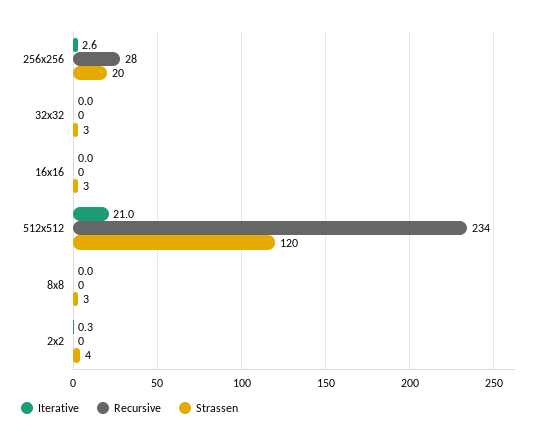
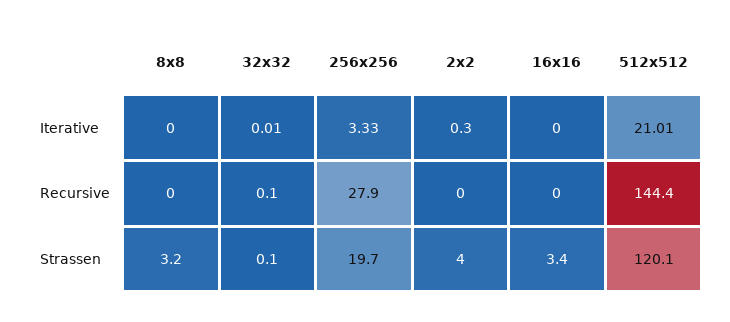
  {
    "Iterative": {
-     "256x256": 2.6,
+     "256x256": 3.33,
      "32x32": 0.01,
      "16x16": 0,
      "512x512": 21.01,
      "8x8": 0,
      "2x2": 0.3
    },
    "Recursive": {
      "256x256": 27.9,
      "32x32": 0.1,
      "16x16": 0,
-     "512x512": 234,
+     "512x512": 144.4,
      "8x8": 0,
      "2x2": 0
    },
    "Strassen": {
      "256x256": 19.7,
-     "32x32": 3,
+     "32x32": 0.1,
      "16x16": 3.4,
      "512x512": 120.1,
      "8x8": 3.2,
      "2x2": 4
    }
  }

